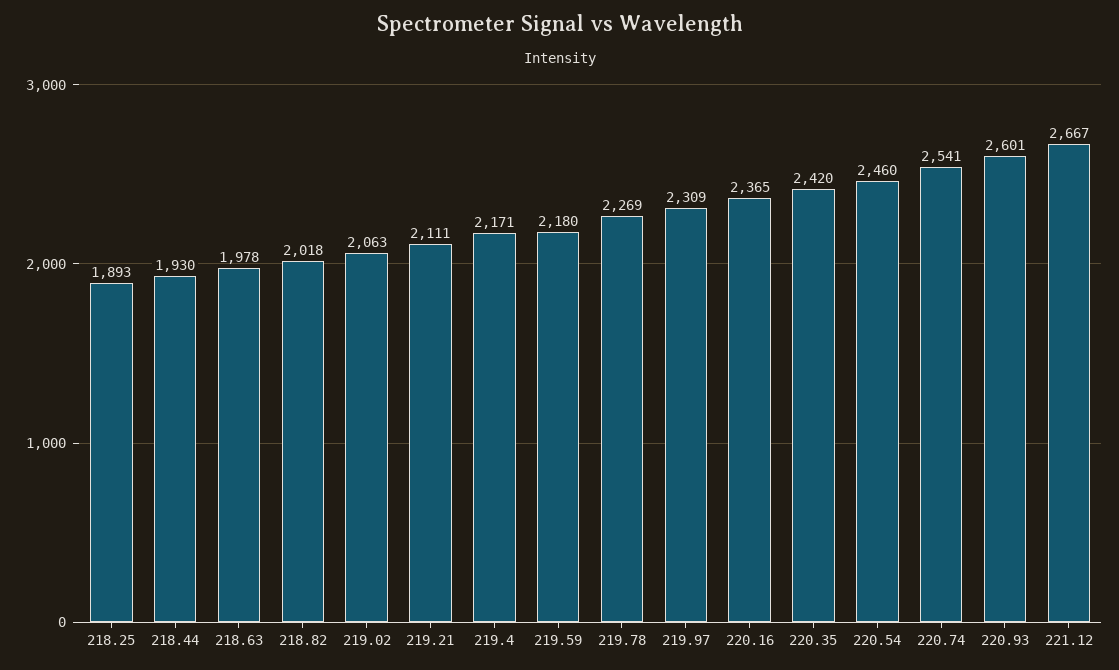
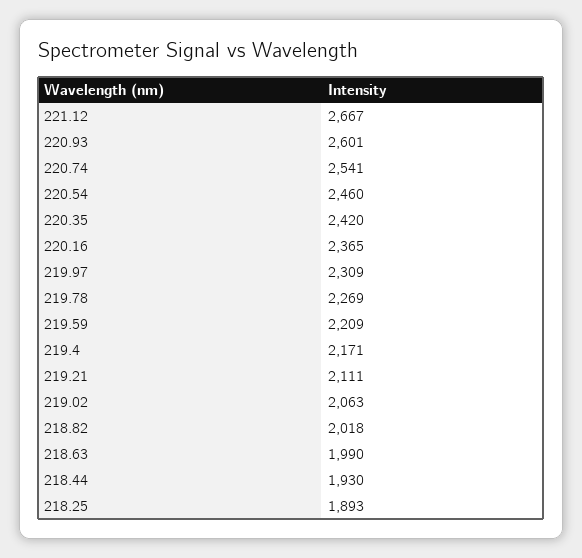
  {
    "218.25": 1893,
    "218.44": 1930,
-   "218.63": 1978,
+   "218.63": 1990,
    "218.82": 2018,
    "219.02": 2063,
    "219.21": 2111,
    "219.4": 2171,
-   "219.59": 2180,
+   "219.59": 2209,
    "219.78": 2269,
    "219.97": 2309,
    "220.16": 2365,
    "220.35": 2420,
    "220.54": 2460,
    "220.74": 2541,
    "220.93": 2601,
    "221.12": 2667
  }

